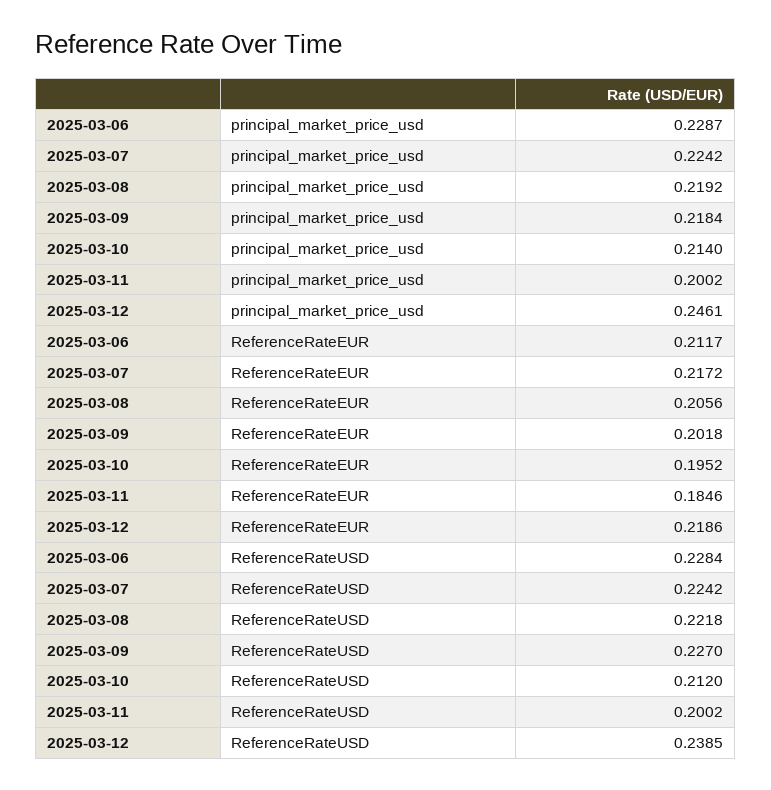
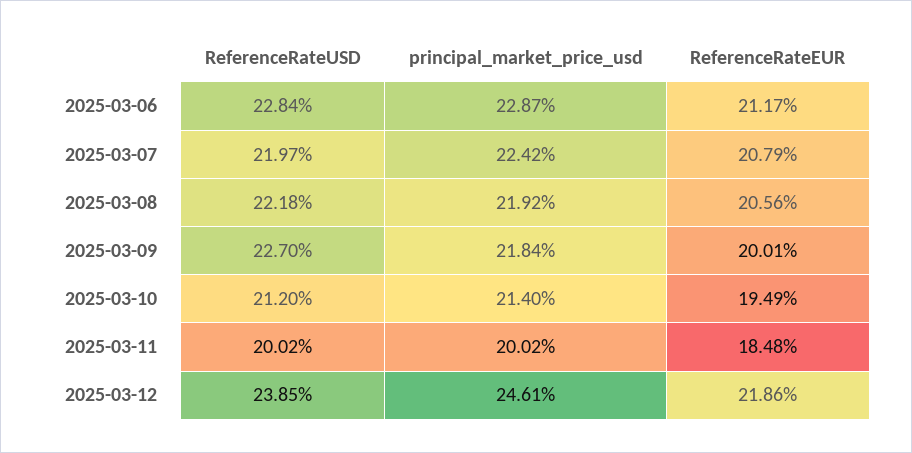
  {
    "2025-03-06": {
      "principal_market_price_usd": 0.2287,
      "ReferenceRateEUR": 0.2117,
      "ReferenceRateUSD": 0.2284
    },
    "2025-03-07": {
      "principal_market_price_usd": 0.2242,
-     "ReferenceRateEUR": 0.2172,
+     "ReferenceRateEUR": 0.2079,
-     "ReferenceRateUSD": 0.2242
+     "ReferenceRateUSD": 0.2197
    },
    "2025-03-08": {
      "principal_market_price_usd": 0.2192,
      "ReferenceRateEUR": 0.2056,
      "ReferenceRateUSD": 0.2218
    },
    "2025-03-09": {
      "principal_market_price_usd": 0.2184,
-     "ReferenceRateEUR": 0.2018,
+     "ReferenceRateEUR": 0.2001,
      "ReferenceRateUSD": 0.227
    },
    "2025-03-10": {
      "principal_market_price_usd": 0.214,
-     "ReferenceRateEUR": 0.1952,
+     "ReferenceRateEUR": 0.1949,
      "ReferenceRateUSD": 0.212
    },
    "2025-03-11": {
      "principal_market_price_usd": 0.2002,
-     "ReferenceRateEUR": 0.1846,
+     "ReferenceRateEUR": 0.1848,
      "ReferenceRateUSD": 0.2002
    },
    "2025-03-12": {
      "principal_market_price_usd": 0.2461,
      "ReferenceRateEUR": 0.2186,
      "ReferenceRateUSD": 0.2385
    }
  }

